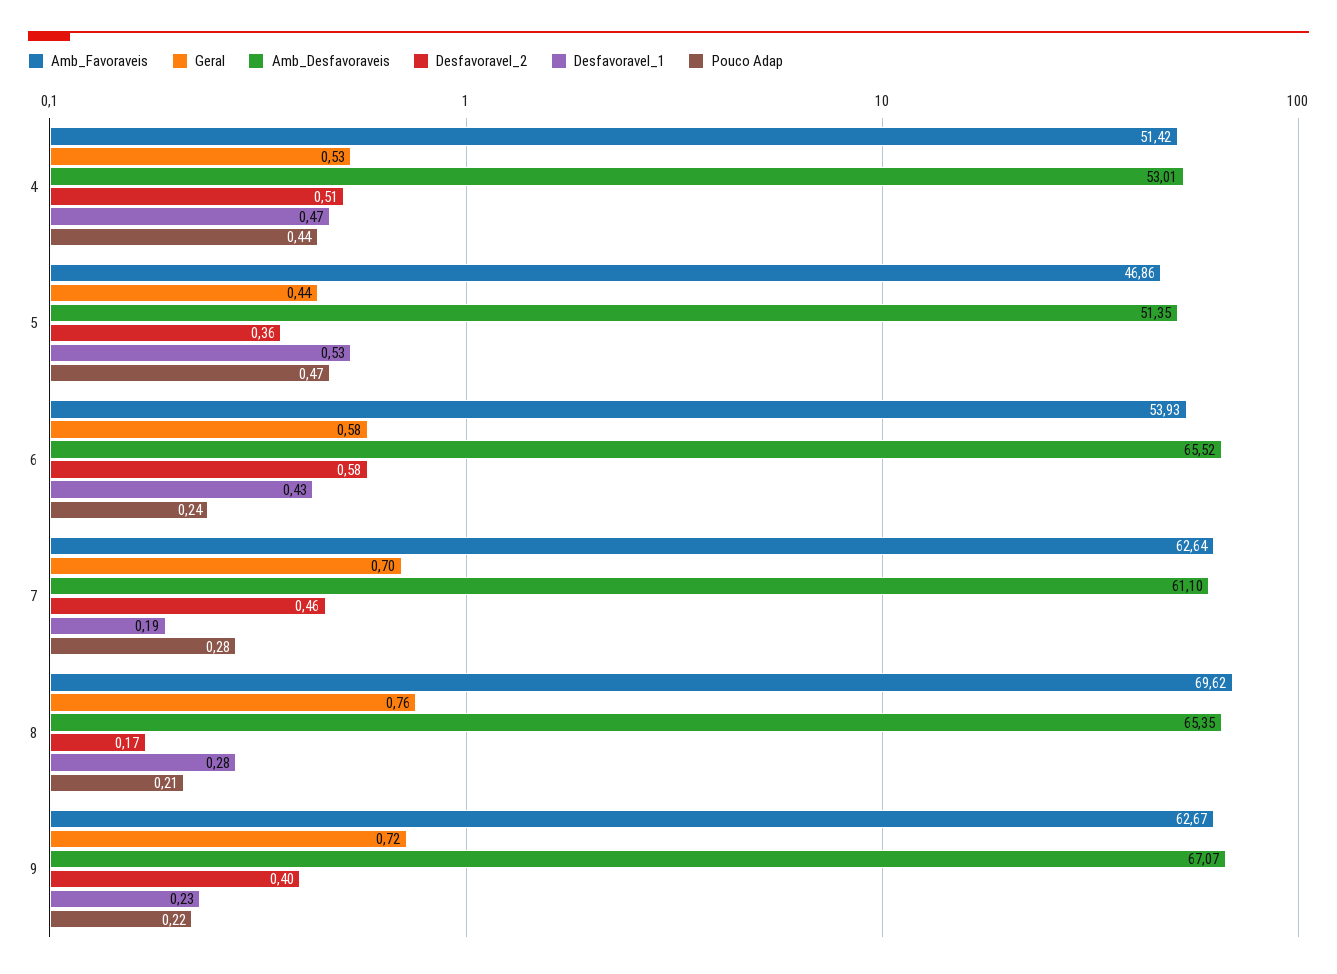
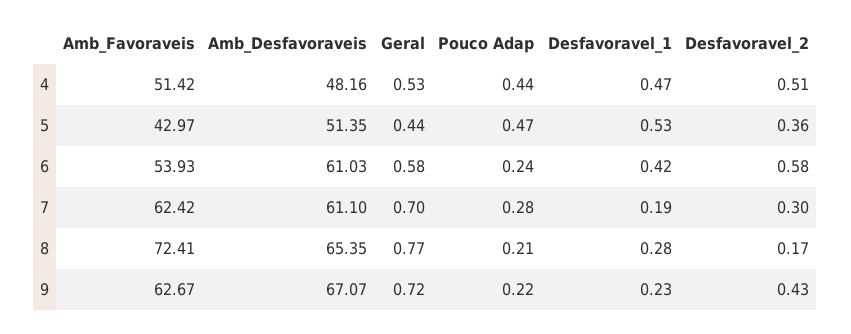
  {
    "Amb_Favoraveis": {
      "4": 51.42,
-     "5": 46.86,
+     "5": 42.97,
      "6": 53.93,
-     "7": 62.64,
+     "7": 62.42,
-     "8": 69.62,
+     "8": 72.41,
      "9": 62.67
    },
    "Geral": {
      "4": 0.53,
      "5": 0.44,
      "6": 0.58,
      "7": 0.7,
-     "8": 0.76,
+     "8": 0.77,
      "9": 0.72
    },
    "Amb_Desfavoraveis": {
-     "4": 53.01,
+     "4": 48.16,
      "5": 51.35,
-     "6": 65.52,
+     "6": 61.03,
      "7": 61.1,
      "8": 65.35,
      "9": 67.07
    },
    "Desfavoravel_2": {
      "4": 0.51,
      "5": 0.36,
      "6": 0.58,
-     "7": 0.46,
+     "7": 0.3,
      "8": 0.17,
-     "9": 0.4
+     "9": 0.43
    },
    "Desfavoravel_1": {
      "4": 0.47,
      "5": 0.53,
-     "6": 0.43,
+     "6": 0.42,
      "7": 0.19,
      "8": 0.28,
      "9": 0.23
    },
    "Pouco Adap": {
      "4": 0.44,
      "5": 0.47,
      "6": 0.24,
      "7": 0.28,
      "8": 0.21,
      "9": 0.22
    }
  }

